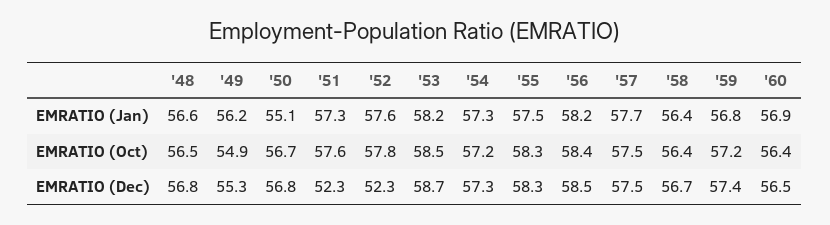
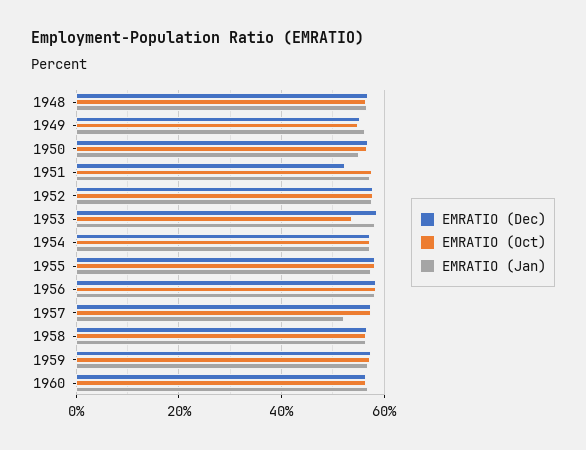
  {
    "EMRATIO (Jan)": {
      "'48": 56.6,
      "'49": 56.2,
      "'50": 55.1,
      "'51": 57.3,
      "'52": 57.6,
      "'53": 58.2,
      "'54": 57.3,
      "'55": 57.5,
      "'56": 58.2,
-     "'57": 57.7,
+     "'57": 52,
      "'58": 56.4,
      "'59": 56.8,
      "'60": 56.9
    },
    "EMRATIO (Oct)": {
      "'48": 56.5,
      "'49": 54.9,
      "'50": 56.7,
      "'51": 57.6,
      "'52": 57.8,
-     "'53": 58.5,
+     "'53": 54,
      "'54": 57.2,
      "'55": 58.3,
      "'56": 58.4,
      "'57": 57.5,
      "'58": 56.4,
      "'59": 57.2,
      "'60": 56.4
    },
    "EMRATIO (Dec)": {
      "'48": 56.8,
      "'49": 55.3,
      "'50": 56.8,
      "'51": 52.3,
-     "'52": 52.3,
+     "'52": 58,
      "'53": 58.7,
      "'54": 57.3,
      "'55": 58.3,
      "'56": 58.5,
      "'57": 57.5,
      "'58": 56.7,
      "'59": 57.4,
      "'60": 56.5
    }
  }

